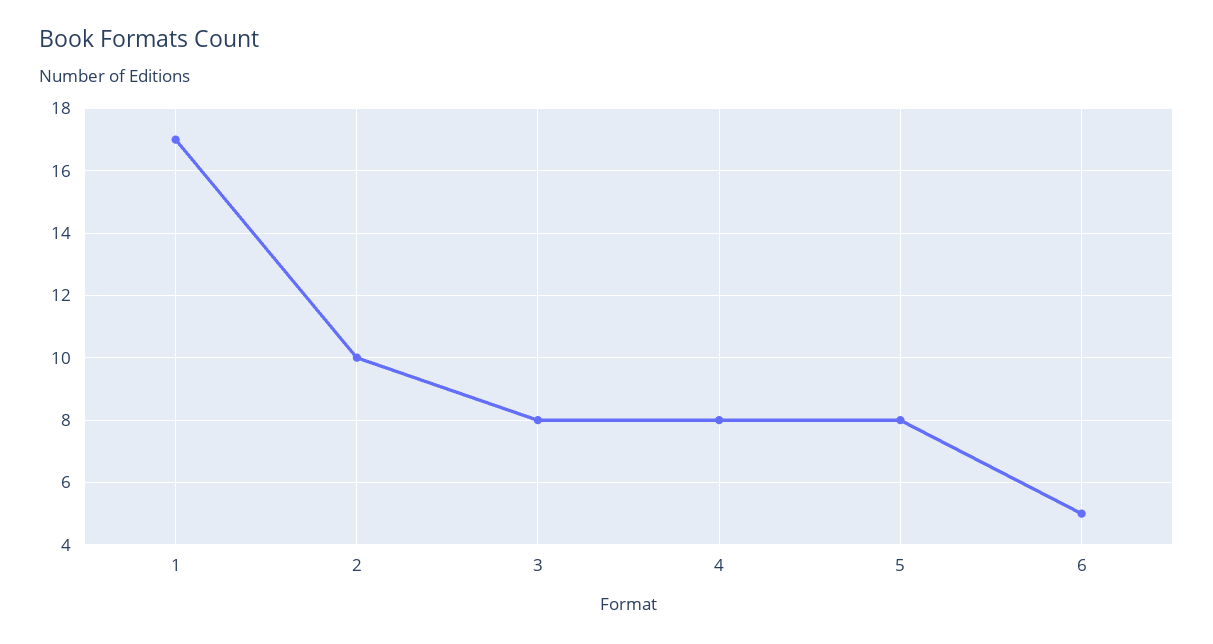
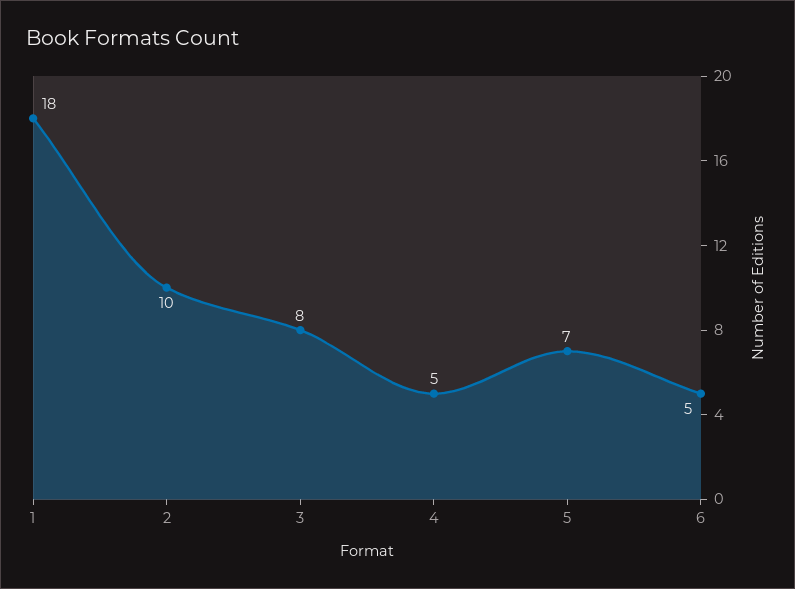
  {
-   "1": 17,
+   "1": 18,
    "2": 10,
    "3": 8,
-   "4": 8,
+   "4": 5,
-   "5": 8,
+   "5": 7,
    "6": 5
  }

